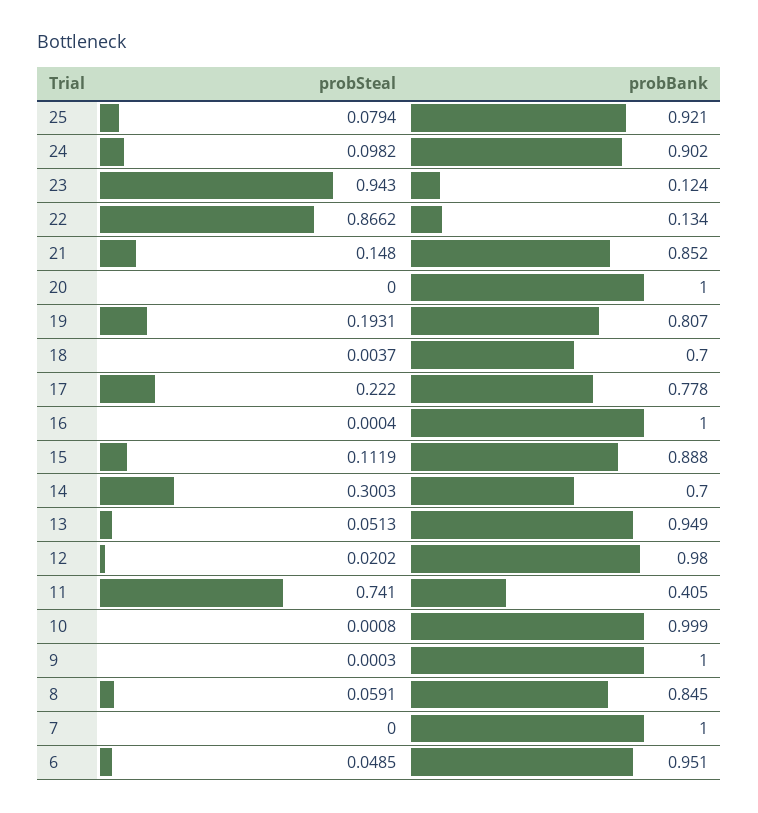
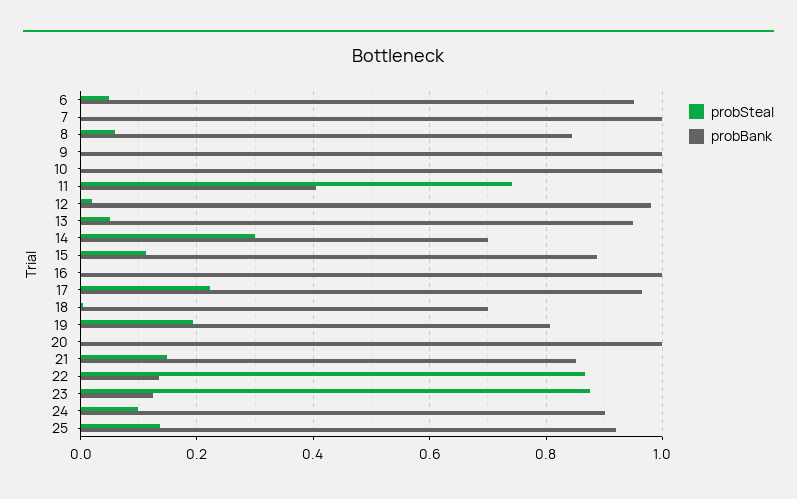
  {
    "probSteal": {
-     "25": 0.0794,
+     "25": 0.14,
      "24": 0.0982,
-     "23": 0.943,
+     "23": 0.88,
      "22": 0.8662,
      "21": 0.148,
      "20": 0,
      "19": 0.1931,
      "18": 0.0037,
      "17": 0.222,
      "16": 0.0004,
      "15": 0.1119,
      "14": 0.3003,
      "13": 0.0513,
      "12": 0.0202,
      "11": 0.741,
      "10": 0.0008,
      "9": 0.0003,
      "8": 0.0591,
      "7": 0,
      "6": 0.0485
    },
    "probBank": {
      "25": 0.921,
      "24": 0.902,
      "23": 0.124,
      "22": 0.134,
      "21": 0.852,
      "20": 1,
      "19": 0.807,
      "18": 0.7,
-     "17": 0.778,
+     "17": 0.96,
      "16": 1,
      "15": 0.888,
      "14": 0.7,
      "13": 0.949,
      "12": 0.98,
      "11": 0.405,
      "10": 0.999,
      "9": 1,
      "8": 0.845,
      "7": 1,
      "6": 0.951
    }
  }

